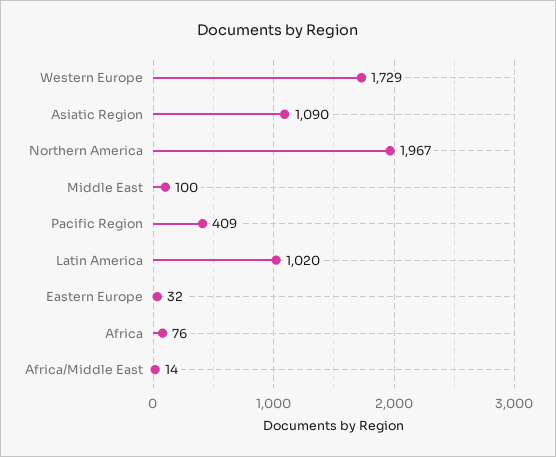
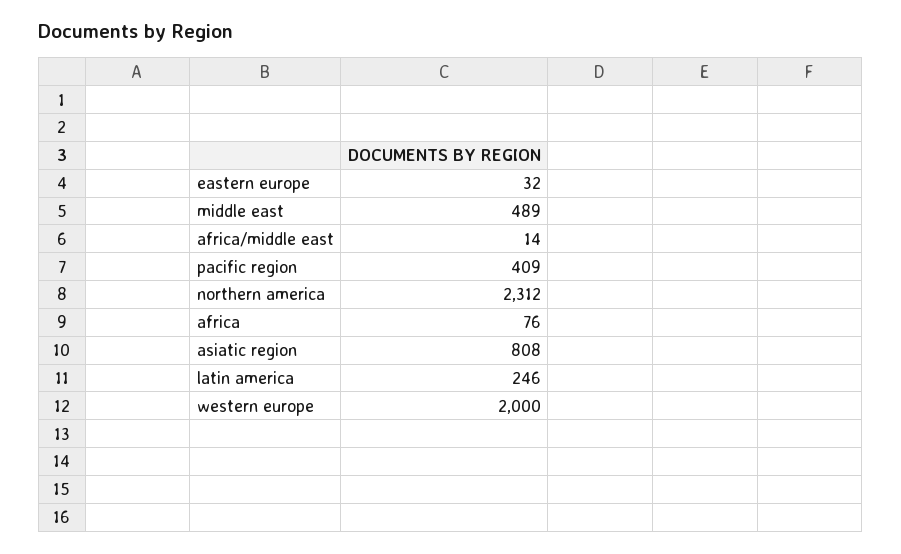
  {
-   "Western Europe": 1729,
+   "Western Europe": 2000,
-   "Asiatic Region": 1090,
+   "Asiatic Region": 808,
-   "Northern America": 1967,
+   "Northern America": 2312,
-   "Middle East": 100,
+   "Middle East": 489,
    "Pacific Region": 409,
-   "Latin America": 1020,
+   "Latin America": 246,
    "Eastern Europe": 32,
    "Africa": 76,
    "Africa/Middle East": 14
  }

